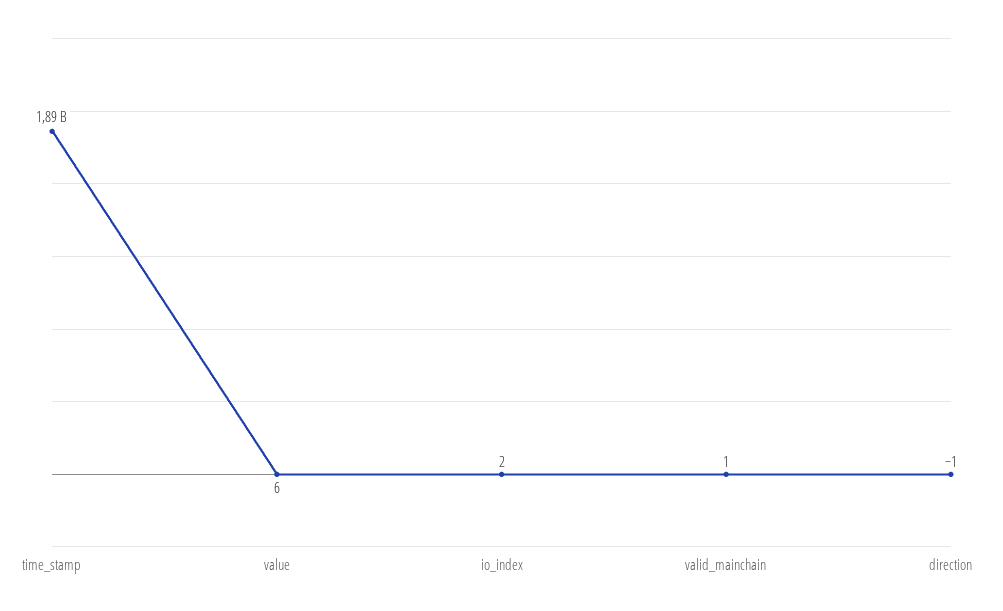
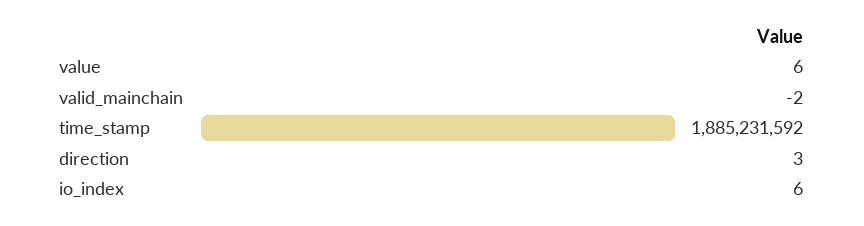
  {
    "time_stamp": 1885231592,
    "value": 6,
-   "io_index": 2,
+   "io_index": 6,
-   "valid_mainchain": 1,
+   "valid_mainchain": -2,
-   "direction": -1
+   "direction": 3
  }

